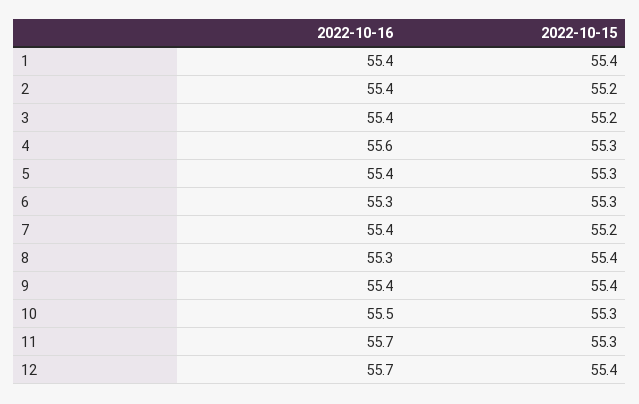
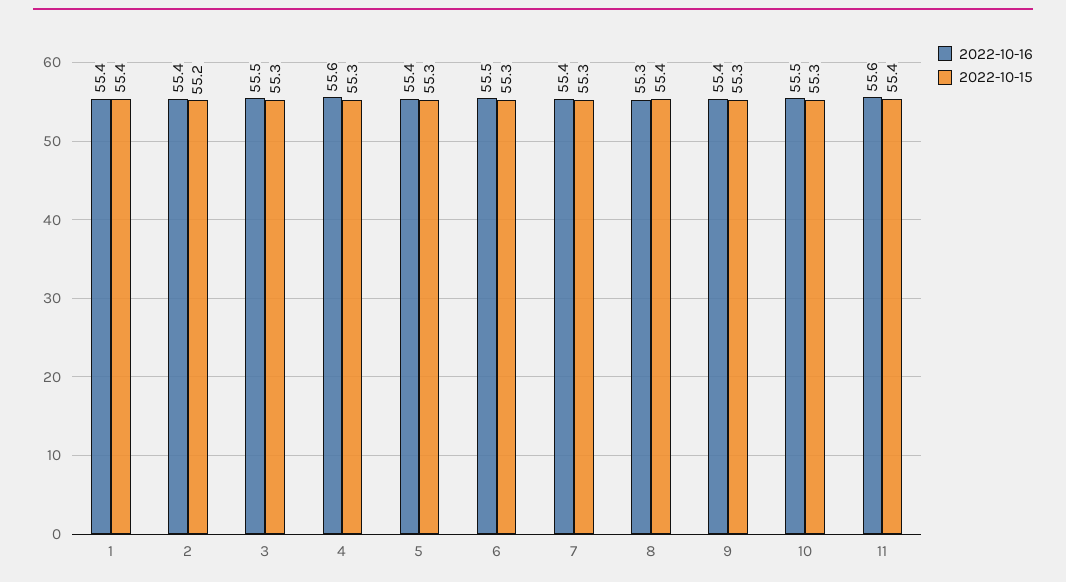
  {
    "2022-10-16": {
      "1": 55.4,
      "2": 55.4,
-     "3": 55.4,
+     "3": 55.5,
      "4": 55.6,
      "5": 55.4,
-     "6": 55.3,
+     "6": 55.5,
      "7": 55.4,
      "8": 55.3,
      "9": 55.4,
      "10": 55.5,
-     "11": 55.7,
+     "11": 55.6
-     "12": 55.7
    },
    "2022-10-15": {
      "1": 55.4,
      "2": 55.2,
-     "3": 55.2,
+     "3": 55.3,
      "4": 55.3,
      "5": 55.3,
      "6": 55.3,
-     "7": 55.2,
+     "7": 55.3,
      "8": 55.4,
-     "9": 55.4,
+     "9": 55.3,
      "10": 55.3,
-     "11": 55.3,
+     "11": 55.4
-     "12": 55.4
    }
  }

